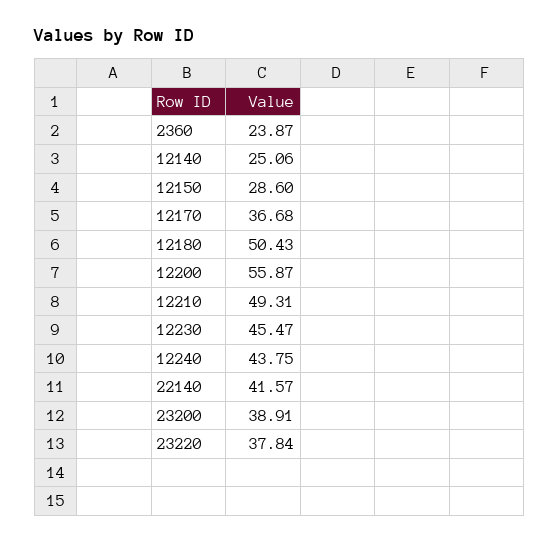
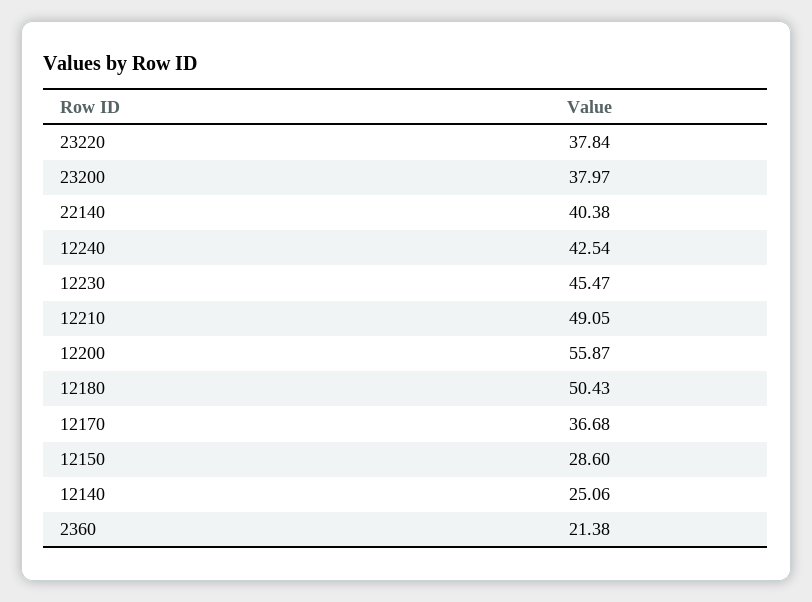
  {
-   "2360": 23.87,
+   "2360": 21.38,
    "12140": 25.06,
    "12150": 28.6,
    "12170": 36.68,
    "12180": 50.43,
    "12200": 55.87,
-   "12210": 49.31,
+   "12210": 49.05,
    "12230": 45.47,
-   "12240": 43.75,
+   "12240": 42.54,
-   "22140": 41.57,
+   "22140": 40.38,
-   "23200": 38.91,
+   "23200": 37.97,
    "23220": 37.84
  }

